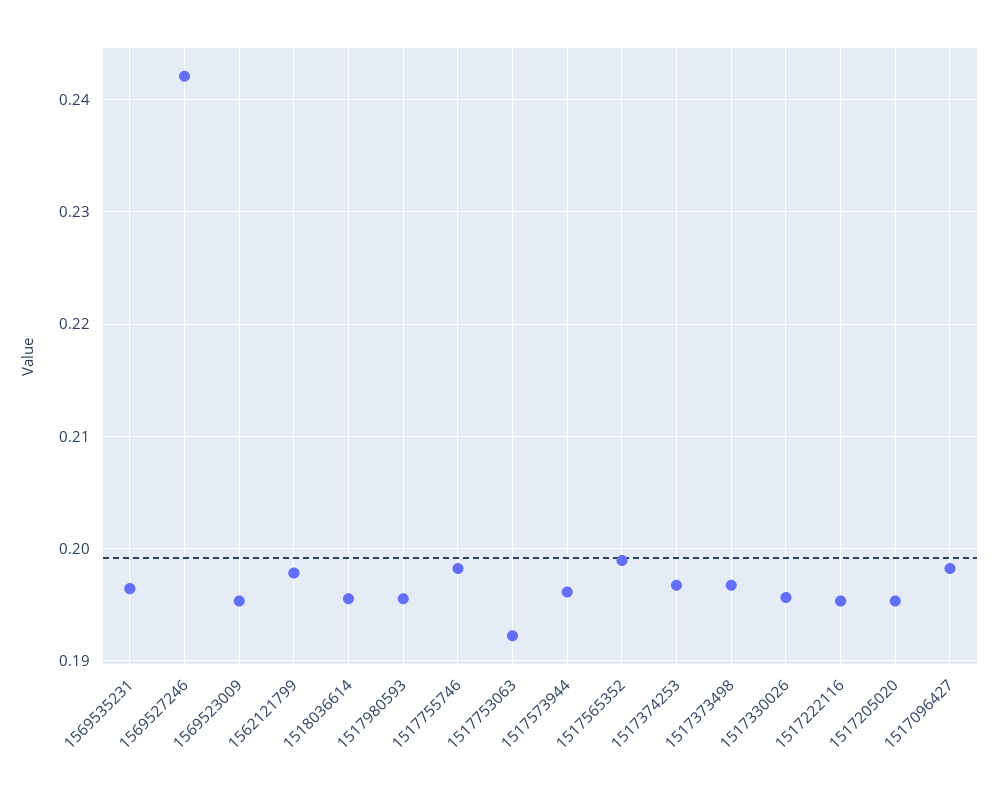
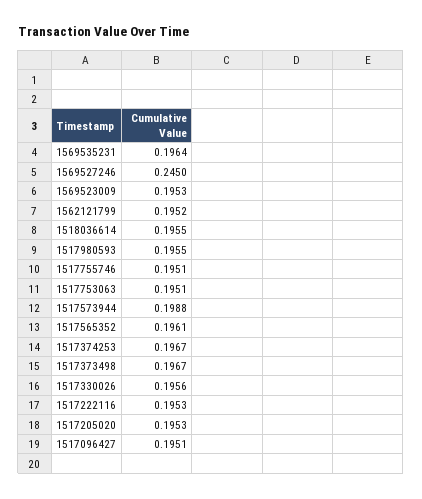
  {
    "1569535231": 0.1964,
-   "1569527246": 0.242,
+   "1569527246": 0.245,
    "1569523009": 0.1953,
-   "1562121799": 0.198,
+   "1562121799": 0.1952,
    "1518036614": 0.1955,
    "1517980593": 0.1955,
-   "1517755746": 0.198,
+   "1517755746": 0.1951,
-   "1517753063": 0.192,
+   "1517753063": 0.1951,
-   "1517573944": 0.196,
+   "1517573944": 0.1988,
-   "1517565352": 0.199,
+   "1517565352": 0.1961,
    "1517374253": 0.1967,
    "1517373498": 0.1967,
    "1517330026": 0.1956,
    "1517222116": 0.1953,
    "1517205020": 0.1953,
-   "1517096427": 0.198
+   "1517096427": 0.1951
  }

